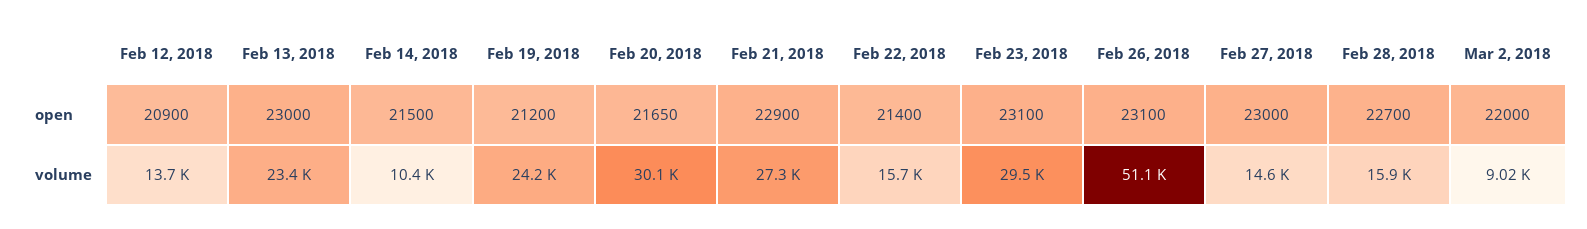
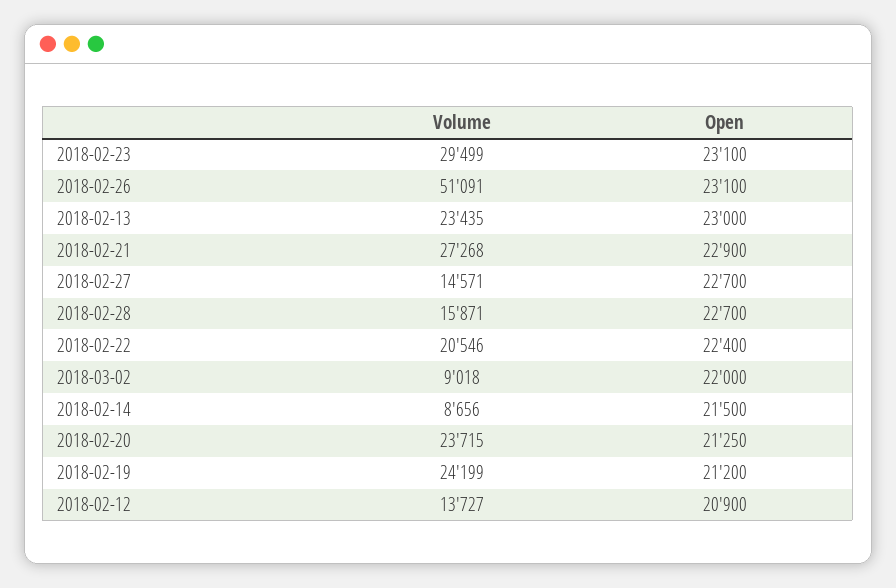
  {
    "Feb 12, 2018": {
      "open": 20900,
      "volume": 13727
    },
    "Feb 13, 2018": {
      "open": 23000,
      "volume": 23435
    },
    "Feb 14, 2018": {
      "open": 21500,
-     "volume": 10400
+     "volume": 8656
    },
    "Feb 19, 2018": {
      "open": 21200,
      "volume": 24199
    },
    "Feb 20, 2018": {
-     "open": 21650,
+     "open": 21250,
-     "volume": 30100
+     "volume": 23715
    },
    "Feb 21, 2018": {
      "open": 22900,
      "volume": 27268
    },
    "Feb 22, 2018": {
-     "open": 21400,
+     "open": 22400,
-     "volume": 15700
+     "volume": 20546
    },
    "Feb 23, 2018": {
      "open": 23100,
      "volume": 29499
    },
    "Feb 26, 2018": {
      "open": 23100,
      "volume": 51091
    },
    "Feb 27, 2018": {
-     "open": 23000,
+     "open": 22700,
      "volume": 14571
    },
    "Feb 28, 2018": {
      "open": 22700,
      "volume": 15871
    },
    "Mar 2, 2018": {
      "open": 22000,
      "volume": 9018
    }
  }

